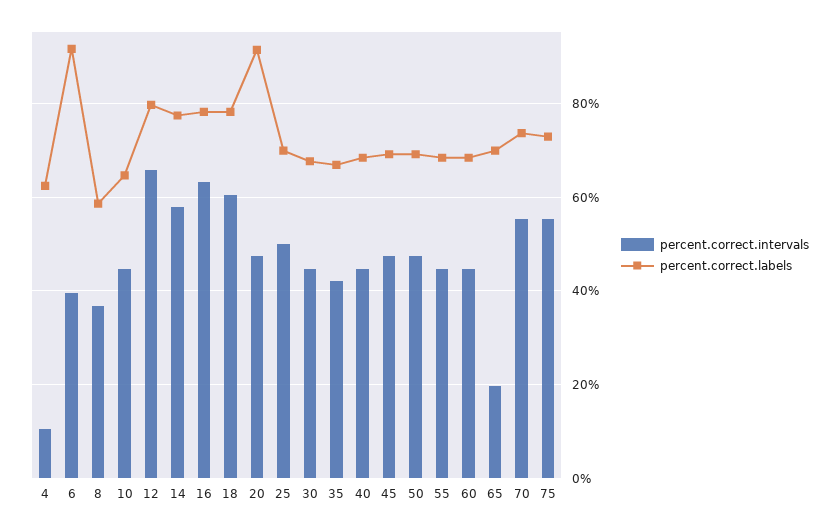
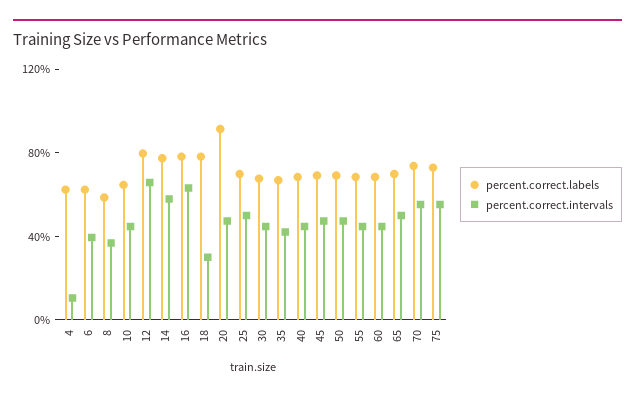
  {
    "percent.correct.intervals": {
      "4": 10,
      "6": 40,
      "8": 36,
      "10": 44,
      "12": 66,
      "14": 58,
      "16": 64,
-     "18": 60,
+     "18": 30,
      "20": 48,
      "25": 50,
      "30": 44,
      "35": 42,
      "40": 44,
      "45": 48,
      "50": 48,
      "55": 44,
      "60": 44,
-     "65": 20,
+     "65": 50,
      "70": 56,
      "75": 56
    },
    "percent.correct.labels": {
      "4": 62,
-     "6": 92,
+     "6": 60,
      "8": 58,
      "10": 64,
      "12": 80,
      "14": 78,
      "16": 78,
      "18": 78,
      "20": 92,
      "25": 70,
      "30": 68,
      "35": 66,
      "40": 68,
      "45": 70,
      "50": 70,
      "55": 68,
      "60": 68,
      "65": 70,
      "70": 74,
      "75": 72
    }
  }

